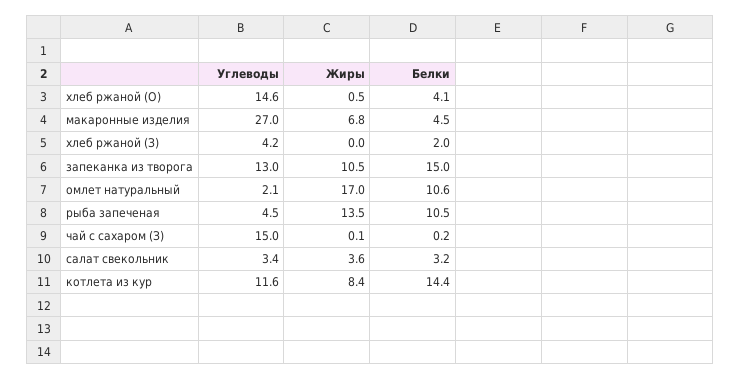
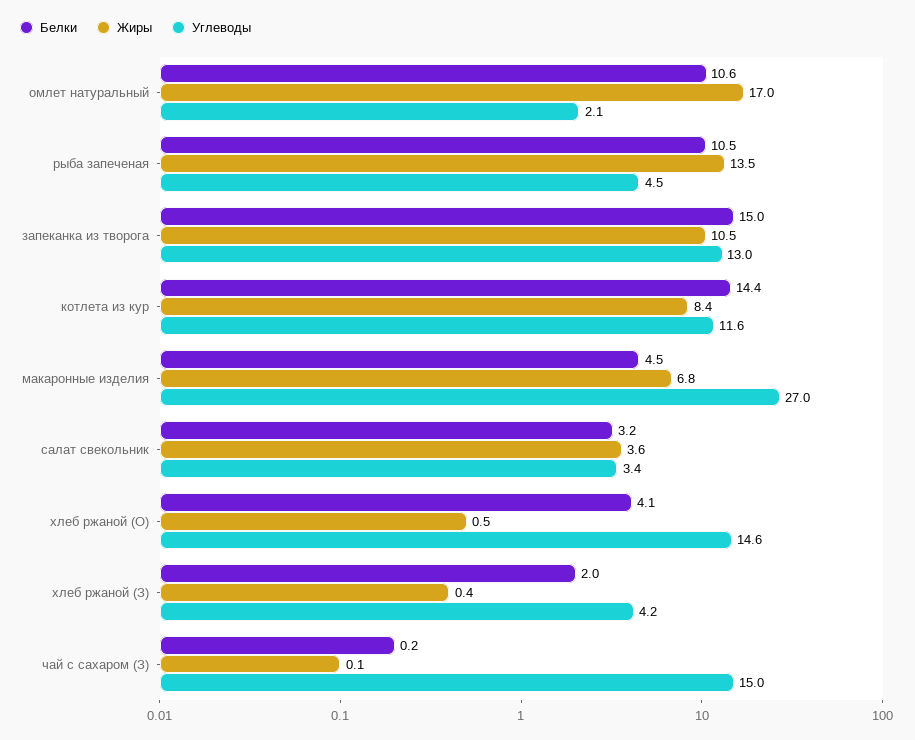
  {
    "Углеводы": {
      "хлеб ржаной (О)": 14.6,
      "макаронные изделия": 27,
      "хлеб ржаной (З)": 4.2,
      "запеканка из творога": 13,
      "омлет натуральный": 2.1,
      "рыба запеченая": 4.5,
      "чай с сахаром (З)": 15,
      "салат свекольник": 3.4,
      "котлета из кур": 11.6
    },
    "Жиры": {
      "хлеб ржаной (О)": 0.5,
      "макаронные изделия": 6.8,
-     "хлеб ржаной (З)": 0,
+     "хлеб ржаной (З)": 0.4,
      "запеканка из творога": 10.5,
      "омлет натуральный": 17,
      "рыба запеченая": 13.5,
      "чай с сахаром (З)": 0.1,
      "салат свекольник": 3.6,
      "котлета из кур": 8.4
    },
    "Белки": {
      "хлеб ржаной (О)": 4.1,
      "макаронные изделия": 4.5,
      "хлеб ржаной (З)": 2,
      "запеканка из творога": 15,
      "омлет натуральный": 10.6,
      "рыба запеченая": 10.5,
      "чай с сахаром (З)": 0.2,
      "салат свекольник": 3.2,
      "котлета из кур": 14.4
    }
  }

